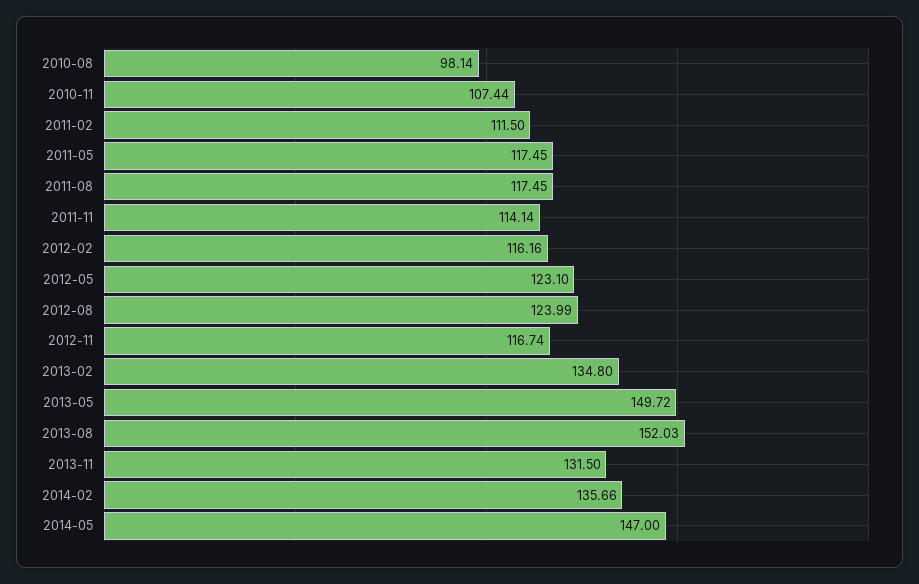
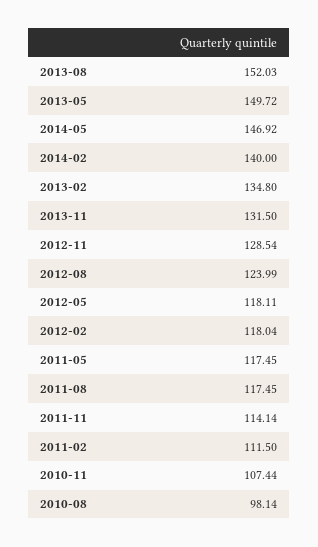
  {
    "2010-08": 98.14,
    "2010-11": 107.44,
    "2011-02": 111.5,
    "2011-05": 117.45,
    "2011-08": 117.45,
    "2011-11": 114.14,
-   "2012-02": 116.16,
+   "2012-02": 118.04,
-   "2012-05": 123.1,
+   "2012-05": 118.11,
    "2012-08": 123.99,
-   "2012-11": 116.74,
+   "2012-11": 128.54,
    "2013-02": 134.8,
    "2013-05": 149.72,
    "2013-08": 152.03,
    "2013-11": 131.5,
-   "2014-02": 135.66,
+   "2014-02": 140,
-   "2014-05": 147
+   "2014-05": 146.92
  }

